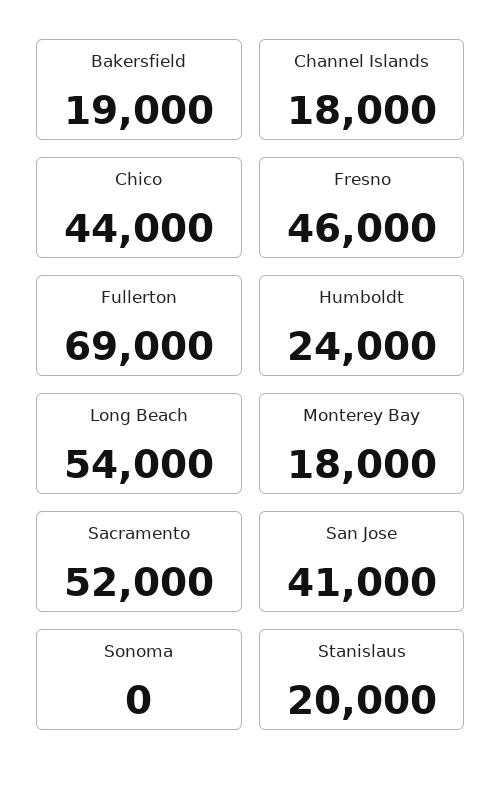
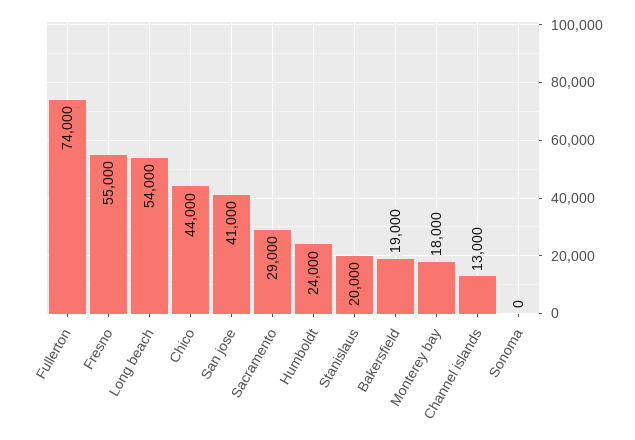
  {
    "Bakersfield": 19000,
-   "Channel Islands": 18000,
+   "Channel Islands": 13000,
    "Chico": 44000,
-   "Fresno": 46000,
+   "Fresno": 55000,
-   "Fullerton": 69000,
+   "Fullerton": 74000,
    "Humboldt": 24000,
    "Long Beach": 54000,
    "Monterey Bay": 18000,
-   "Sacramento": 52000,
+   "Sacramento": 29000,
    "San Jose": 41000,
    "Sonoma": 0,
    "Stanislaus": 20000
  }

